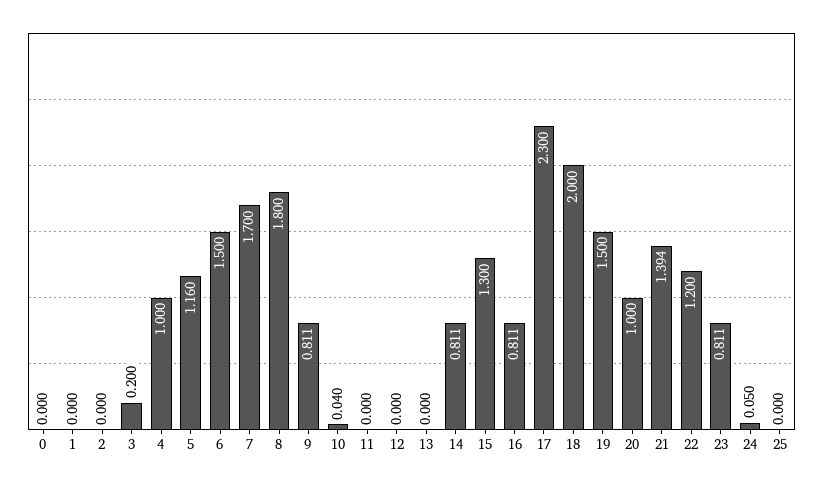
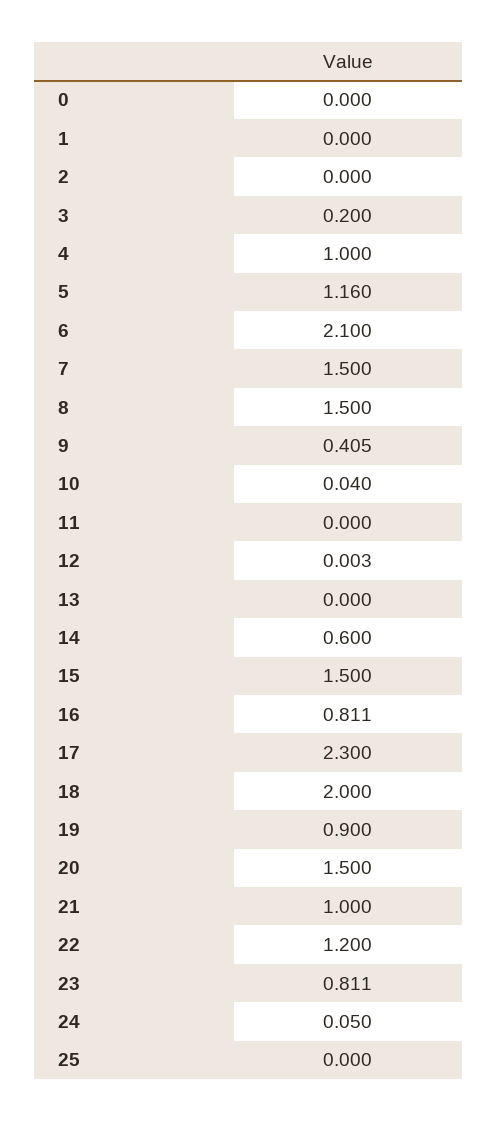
  {
    "0": 0,
    "1": 0,
    "2": 0,
    "3": 0.2,
    "4": 1,
    "5": 1.16,
-   "6": 1.5,
+   "6": 2.1,
-   "7": 1.7,
+   "7": 1.5,
-   "8": 1.8,
+   "8": 1.5,
-   "9": 0.811,
+   "9": 0.405,
    "10": 0.04,
    "11": 0,
-   "12": 0,
+   "12": 0.003,
    "13": 0,
-   "14": 0.811,
+   "14": 0.6,
-   "15": 1.3,
+   "15": 1.5,
    "16": 0.811,
    "17": 2.3,
    "18": 2,
-   "19": 1.5,
+   "19": 0.9,
-   "20": 1,
+   "20": 1.5,
-   "21": 1.394,
+   "21": 1,
    "22": 1.2,
    "23": 0.811,
    "24": 0.05,
    "25": 0
  }

